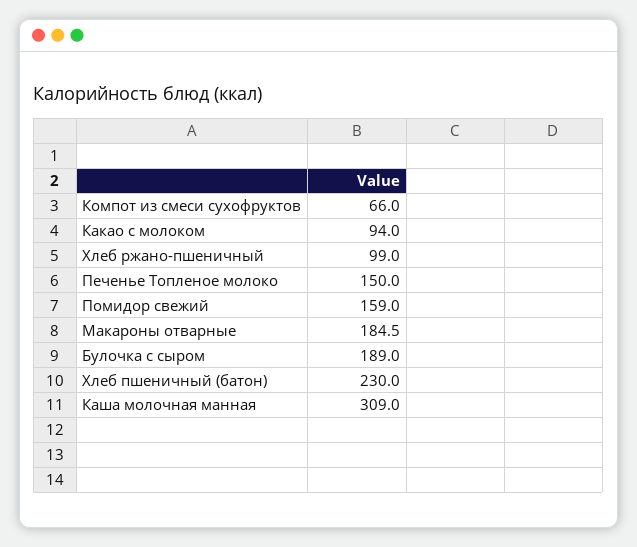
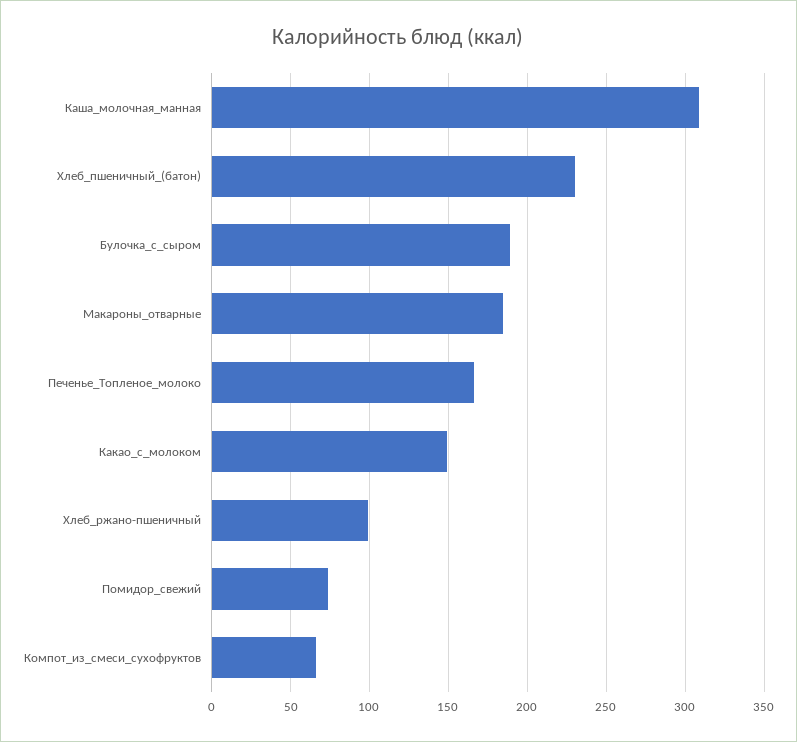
  {
    "Компот из смеси сухофруктов": 66,
-   "Какао с молоком": 94,
+   "Какао с молоком": 150,
    "Хлеб ржано-пшеничный": 99,
-   "Печенье Топленое молоко": 150,
+   "Печенье Топленое молоко": 165,
-   "Помидор свежий": 159,
+   "Помидор свежий": 75,
    "Макароны отварные": 184.5,
    "Булочка с сыром": 189,
    "Хлеб пшеничный (батон)": 230,
    "Каша молочная манная": 309
  }

